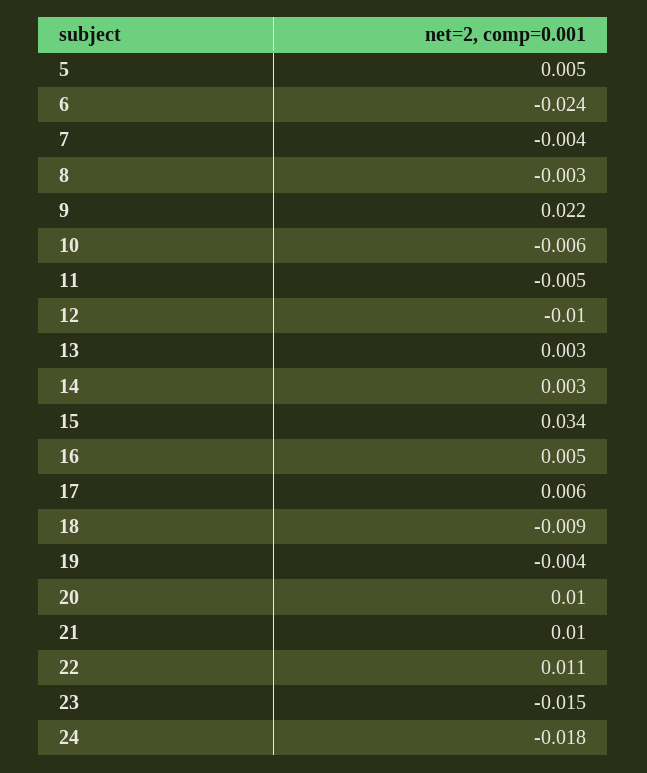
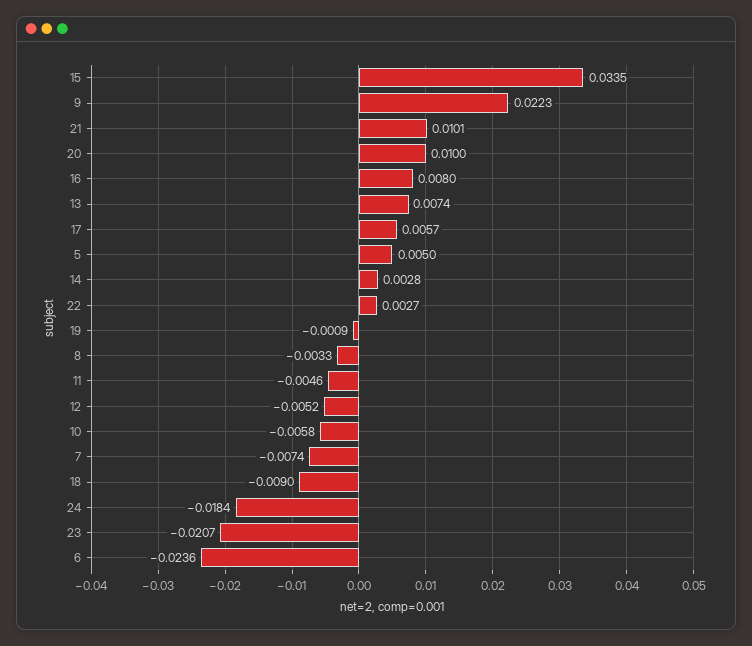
  {
    "5": 0.005,
    "6": -0.0236,
-   "7": -0.004,
+   "7": -0.0074,
    "8": -0.0033,
    "9": 0.0223,
    "10": -0.0058,
    "11": -0.0046,
-   "12": -0.01,
+   "12": -0.0052,
-   "13": 0.003,
+   "13": 0.0074,
    "14": 0.0028,
    "15": 0.0335,
-   "16": 0.005,
+   "16": 0.008,
    "17": 0.0057,
    "18": -0.009,
-   "19": -0.004,
+   "19": -0.0009,
    "20": 0.01,
    "21": 0.0101,
-   "22": 0.011,
+   "22": 0.0027,
-   "23": -0.015,
+   "23": -0.0207,
    "24": -0.0184
  }

